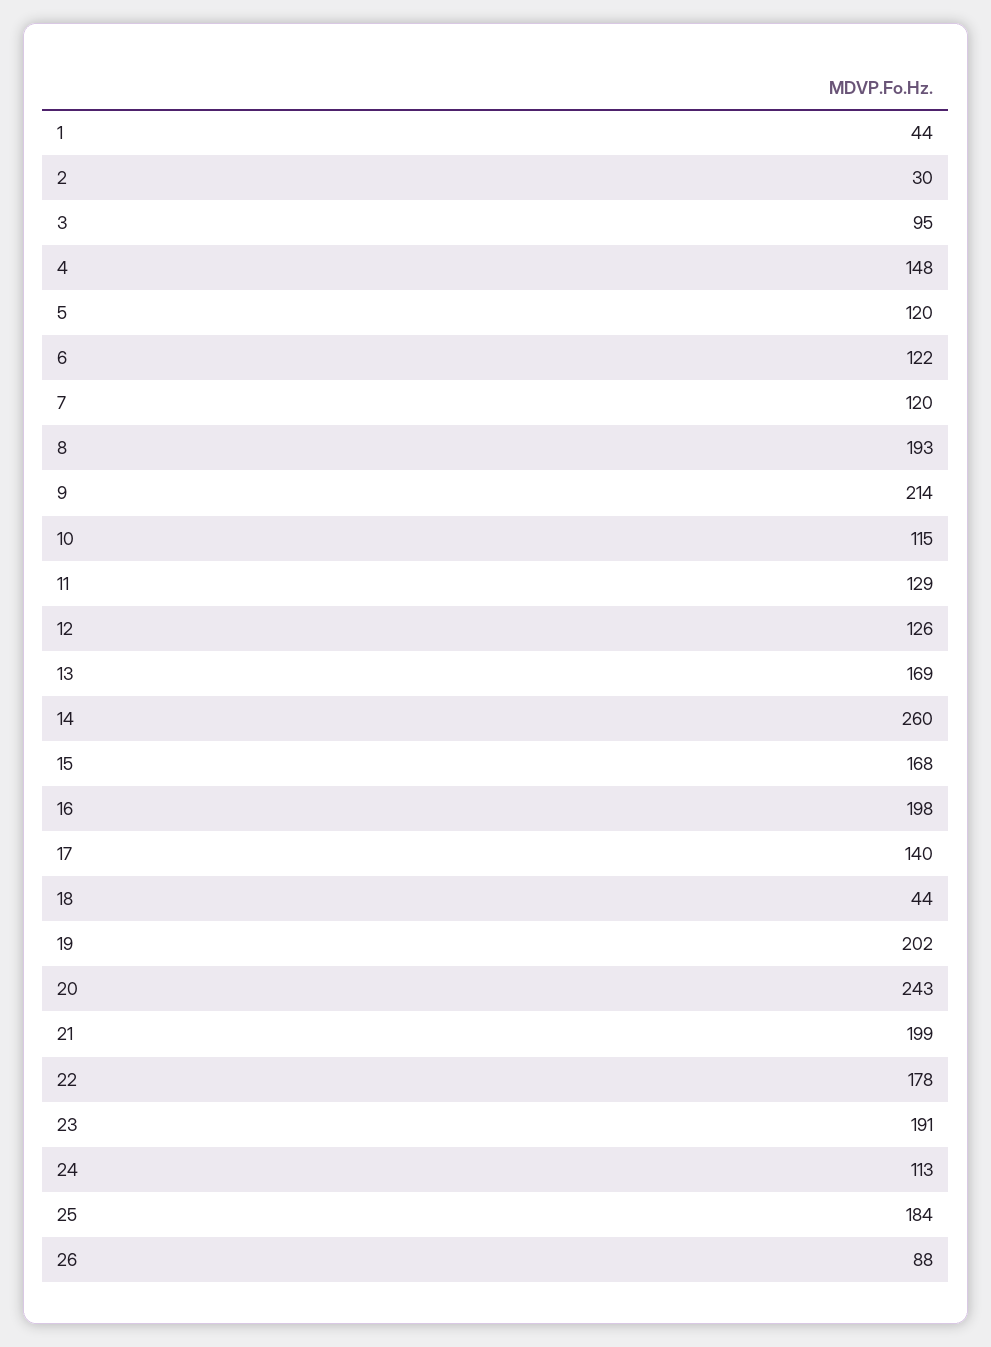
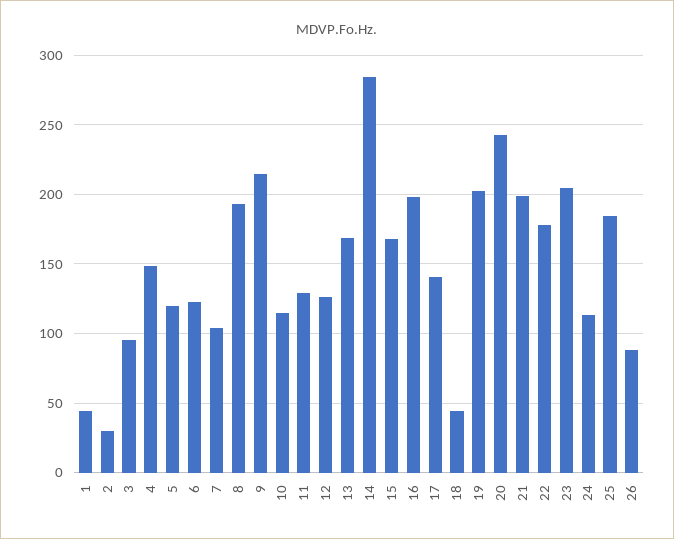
  {
    "1": 44,
    "2": 30,
    "3": 95,
    "4": 148,
    "5": 120,
    "6": 122,
-   "7": 120,
+   "7": 105,
    "8": 193,
    "9": 214,
    "10": 115,
    "11": 129,
    "12": 126,
    "13": 169,
-   "14": 260,
+   "14": 285,
    "15": 168,
    "16": 198,
    "17": 140,
    "18": 44,
    "19": 202,
    "20": 243,
    "21": 199,
    "22": 178,
-   "23": 191,
+   "23": 205,
    "24": 113,
    "25": 184,
    "26": 88
  }

